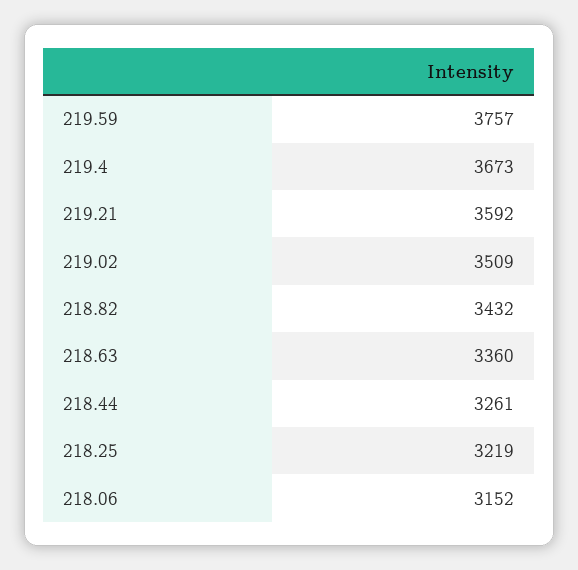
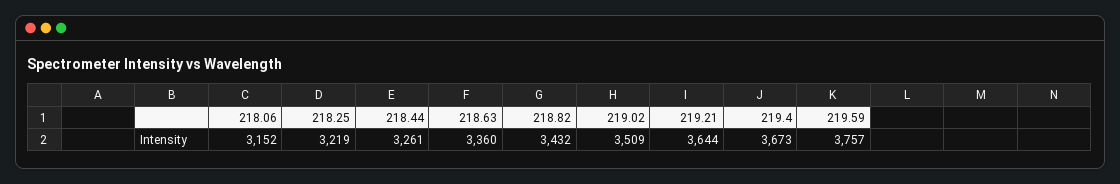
  {
    "219.59": 3757,
    "219.4": 3673,
-   "219.21": 3592,
+   "219.21": 3644,
    "219.02": 3509,
    "218.82": 3432,
    "218.63": 3360,
    "218.44": 3261,
    "218.25": 3219,
    "218.06": 3152
  }

